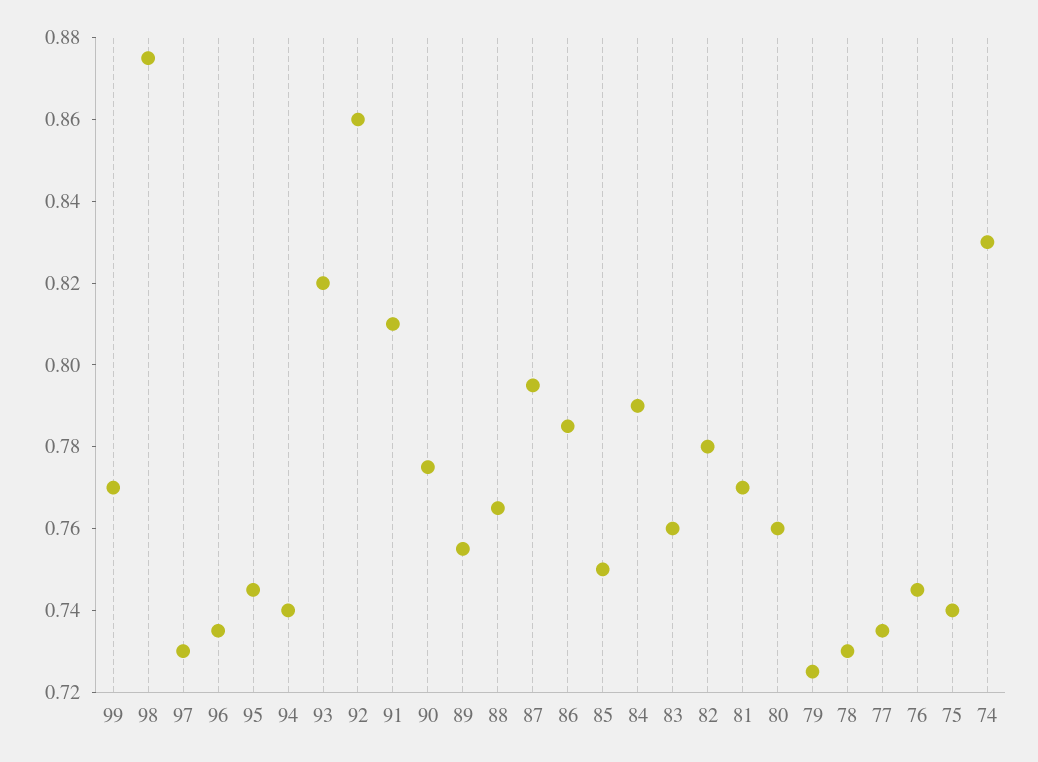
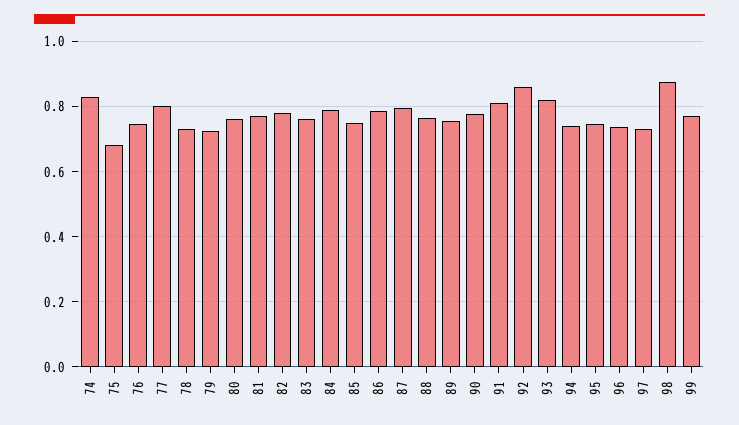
  {
    "99": 0.77,
    "98": 0.875,
    "97": 0.73,
    "96": 0.735,
    "95": 0.745,
    "94": 0.74,
    "93": 0.82,
    "92": 0.86,
    "91": 0.81,
    "90": 0.775,
    "89": 0.755,
    "88": 0.765,
    "87": 0.795,
    "86": 0.785,
    "85": 0.75,
    "84": 0.79,
    "83": 0.76,
    "82": 0.78,
    "81": 0.77,
    "80": 0.76,
    "79": 0.725,
    "78": 0.73,
-   "77": 0.735,
+   "77": 0.8,
    "76": 0.745,
-   "75": 0.74,
+   "75": 0.68,
    "74": 0.83
  }

